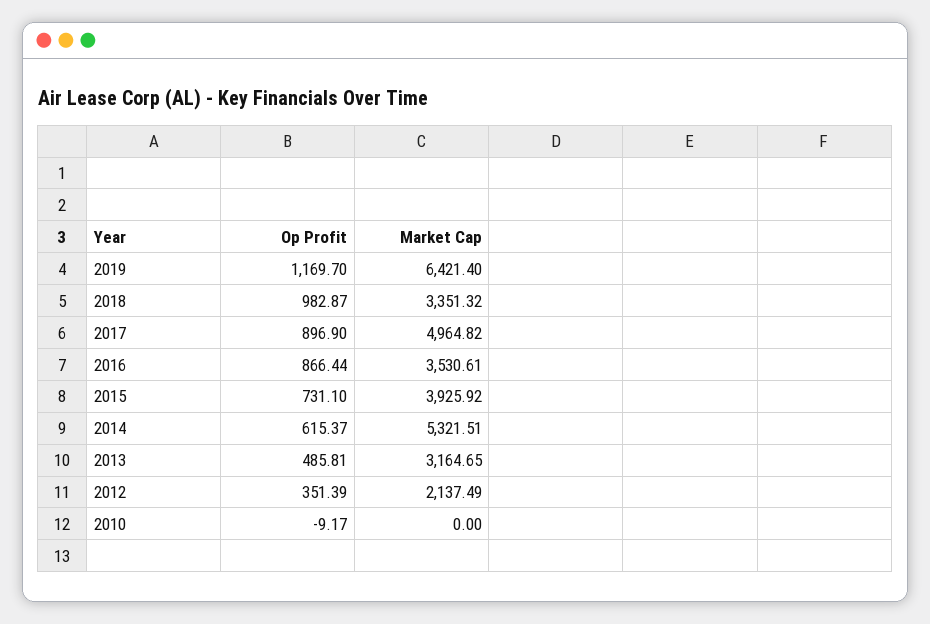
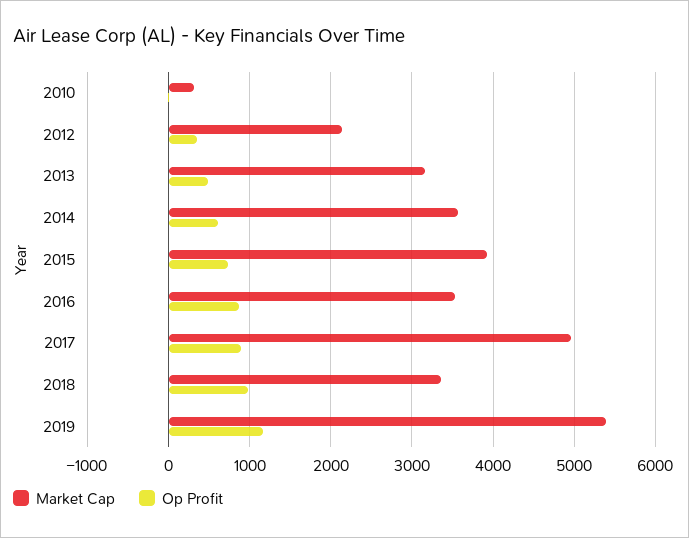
  {
    "Op Profit": {
      "2019": 1169.7,
      "2018": 982.87,
      "2017": 896.9,
      "2016": 866.44,
      "2015": 731.1,
      "2014": 615.37,
      "2013": 485.81,
      "2012": 351.39,
      "2010": -9.17
    },
    "Market Cap": {
-     "2019": 6421.4,
+     "2019": 5400,
      "2018": 3351.32,
      "2017": 4964.82,
      "2016": 3530.61,
      "2015": 3925.92,
-     "2014": 5321.51,
+     "2014": 3600,
      "2013": 3164.65,
      "2012": 2137.49,
-     "2010": 0
+     "2010": 300
    }
  }

